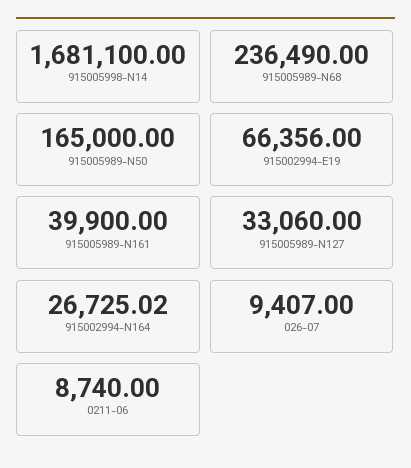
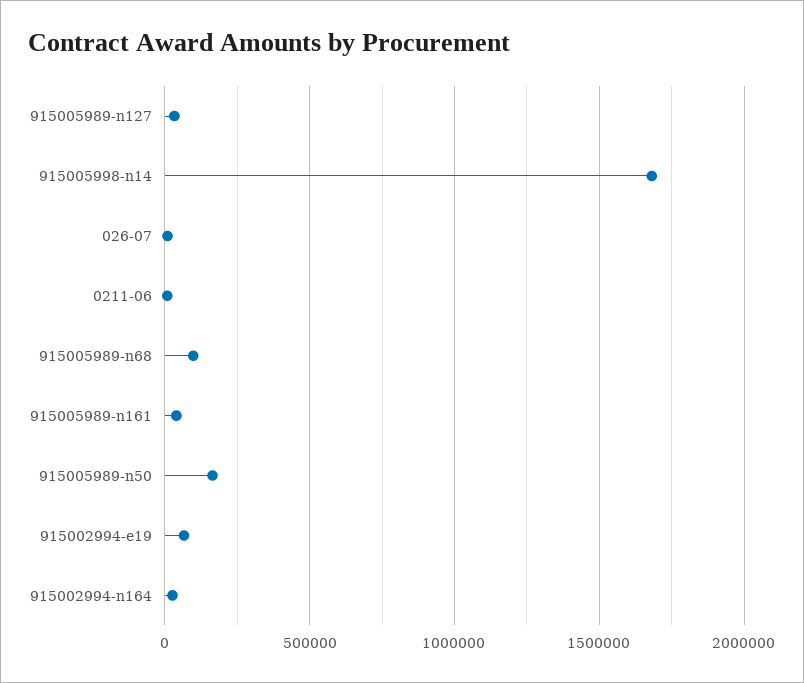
  {
    "915005998-N14": 1681100,
-   "915005989-N68": 236490,
+   "915005989-N68": 100000,
    "915005989-N50": 165000,
    "915002994-E19": 66356,
    "915005989-N161": 39900,
    "915005989-N127": 33060,
    "915002994-N164": 26725.02,
    "026-07": 9407,
    "0211-06": 8740
  }

